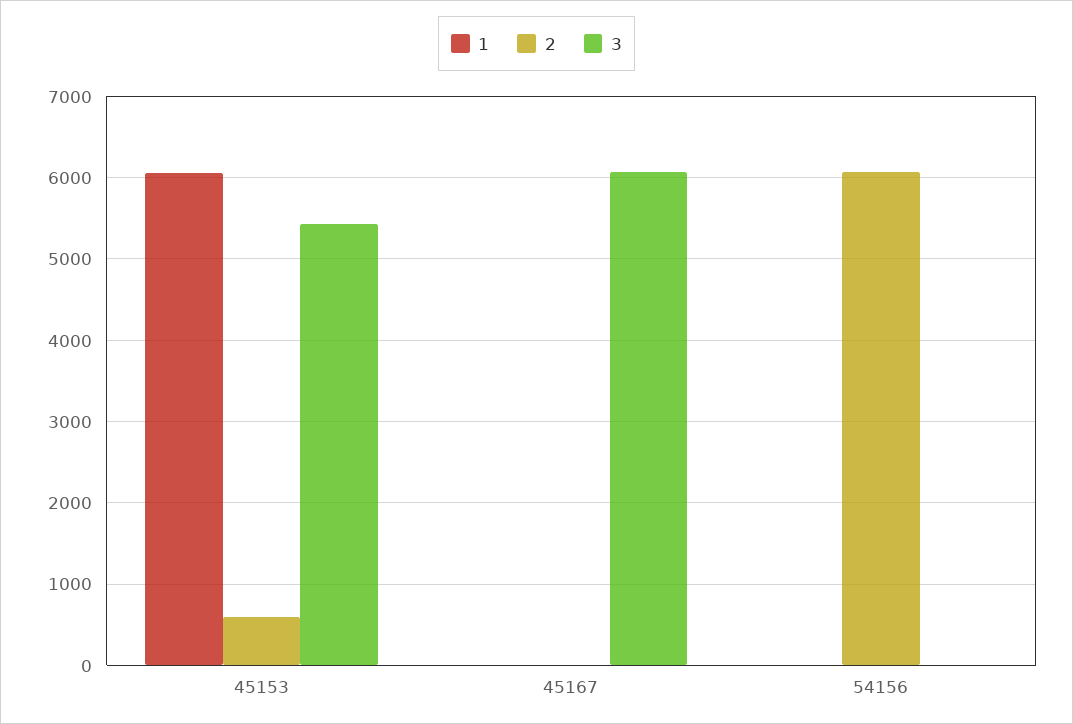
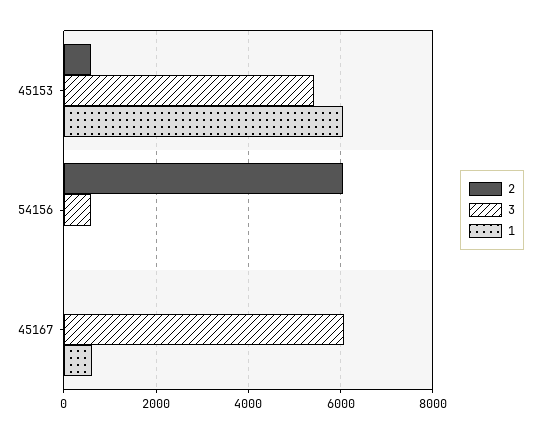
  {
    "1": {
      "45153": 6100,
-     "45167": 0,
+     "45167": 600,
      "54156": 0
    },
    "2": {
      "45153": 600,
      "45167": 0,
      "54156": 6100
    },
    "3": {
      "45153": 5400,
      "45167": 6100,
-     "54156": 0
+     "54156": 600
    }
  }

